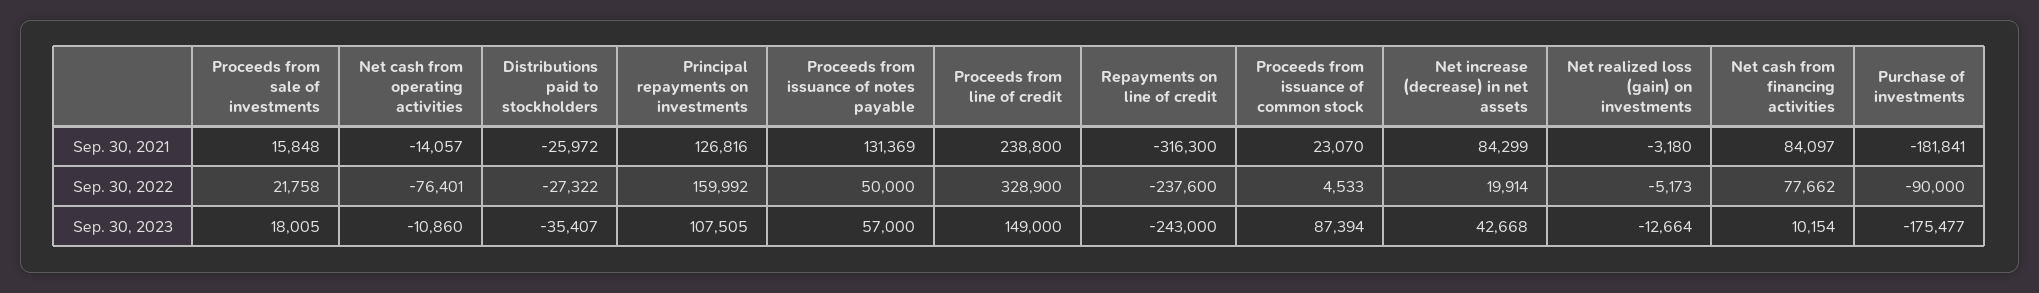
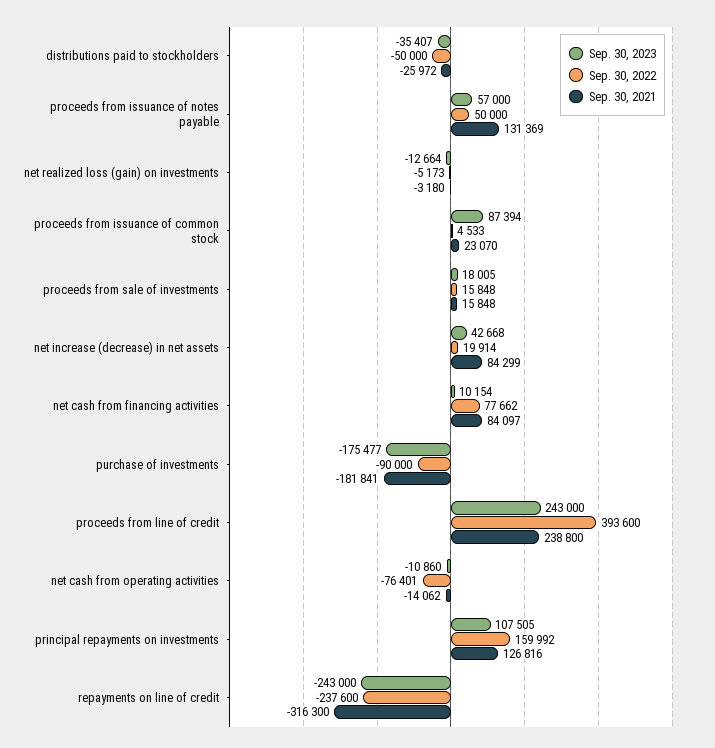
  {
    "Sep. 30, 2021": {
      "Proceeds from sale of investments": 15848,
-     "Net cash from operating activities": -14057,
+     "Net cash from operating activities": -14062,
      "Distributions paid to stockholders": -25972,
      "Principal repayments on investments": 126816,
      "Proceeds from issuance of notes payable": 131369,
      "Proceeds from line of credit": 238800,
      "Repayments on line of credit": -316300,
      "Proceeds from issuance of common stock": 23070,
      "Net increase (decrease) in net assets": 84299,
      "Net realized loss (gain) on investments": -3180,
      "Net cash from financing activities": 84097,
      "Purchase of investments": -181841
    },
    "Sep. 30, 2022": {
-     "Proceeds from sale of investments": 21758,
+     "Proceeds from sale of investments": 15848,
      "Net cash from operating activities": -76401,
-     "Distributions paid to stockholders": -27322,
+     "Distributions paid to stockholders": -50000,
      "Principal repayments on investments": 159992,
      "Proceeds from issuance of notes payable": 50000,
-     "Proceeds from line of credit": 328900,
+     "Proceeds from line of credit": 393600,
      "Repayments on line of credit": -237600,
      "Proceeds from issuance of common stock": 4533,
      "Net increase (decrease) in net assets": 19914,
      "Net realized loss (gain) on investments": -5173,
      "Net cash from financing activities": 77662,
      "Purchase of investments": -90000
    },
    "Sep. 30, 2023": {
      "Proceeds from sale of investments": 18005,
      "Net cash from operating activities": -10860,
      "Distributions paid to stockholders": -35407,
      "Principal repayments on investments": 107505,
      "Proceeds from issuance of notes payable": 57000,
-     "Proceeds from line of credit": 149000,
+     "Proceeds from line of credit": 243000,
      "Repayments on line of credit": -243000,
      "Proceeds from issuance of common stock": 87394,
      "Net increase (decrease) in net assets": 42668,
      "Net realized loss (gain) on investments": -12664,
      "Net cash from financing activities": 10154,
      "Purchase of investments": -175477
    }
  }

